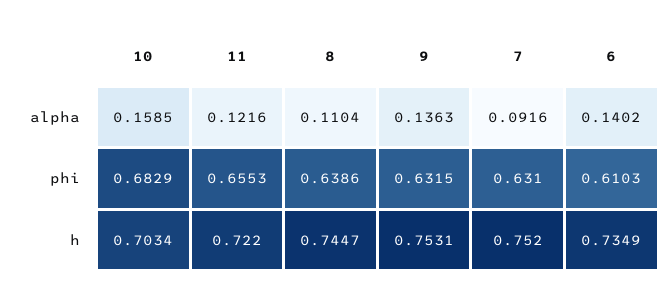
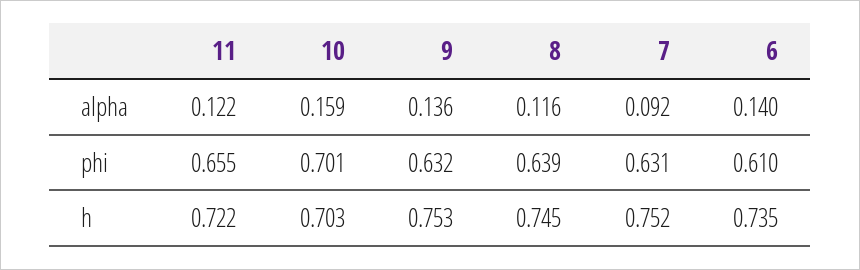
  {
    "10": {
      "alpha": 0.1585,
-     "phi": 0.6829,
+     "phi": 0.701,
      "h": 0.7034
    },
    "11": {
      "alpha": 0.1216,
      "phi": 0.6553,
      "h": 0.722
    },
    "8": {
-     "alpha": 0.1104,
+     "alpha": 0.116,
      "phi": 0.6386,
      "h": 0.7447
    },
    "9": {
      "alpha": 0.1363,
      "phi": 0.6315,
      "h": 0.7531
    },
    "7": {
      "alpha": 0.0916,
      "phi": 0.631,
      "h": 0.752
    },
    "6": {
      "alpha": 0.1402,
      "phi": 0.6103,
      "h": 0.7349
    }
  }

